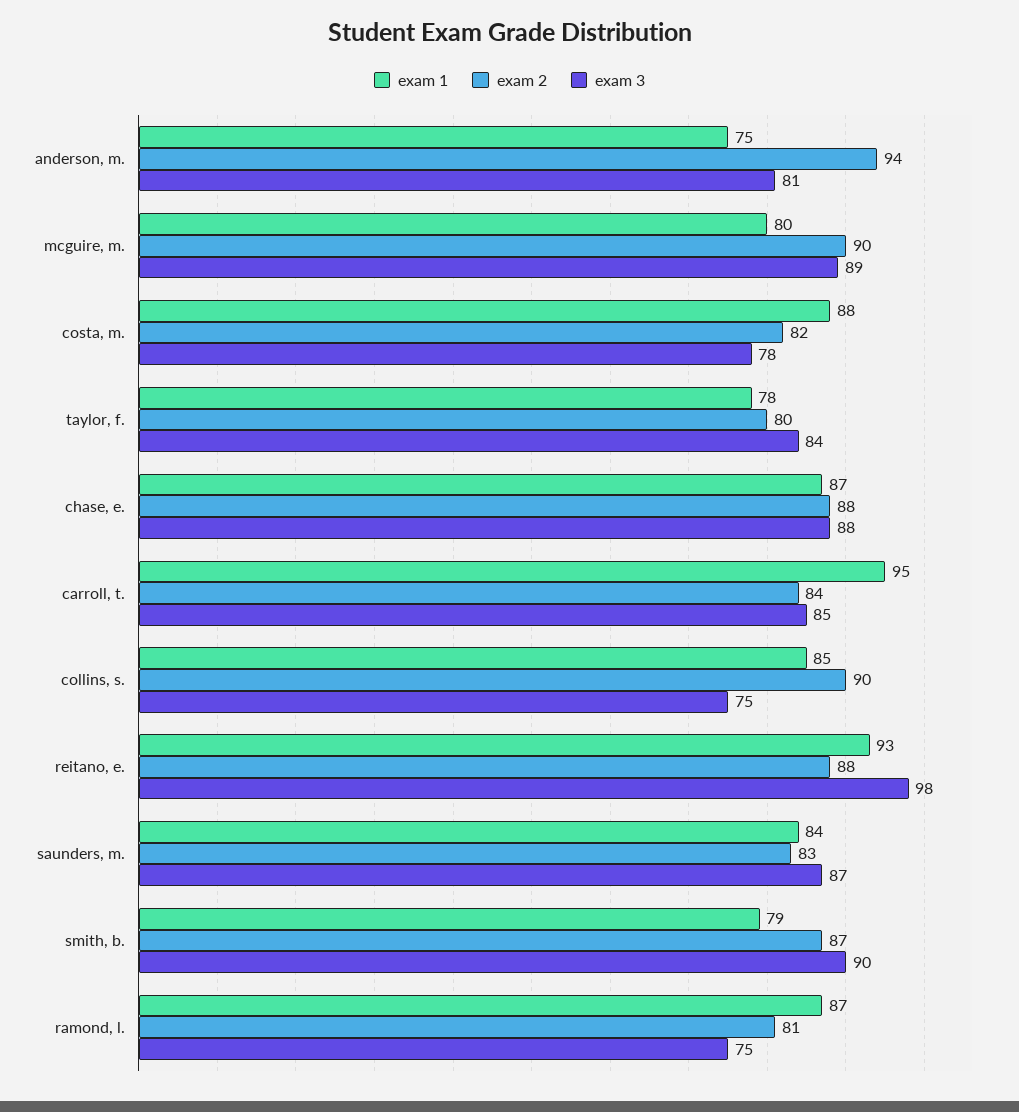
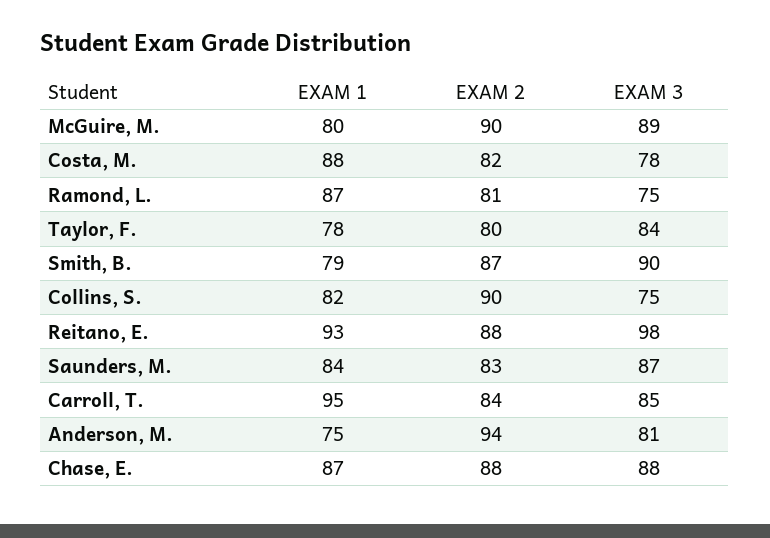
  {
    "exam 1": {
      "anderson, m.": 75,
      "mcguire, m.": 80,
      "costa, m.": 88,
      "taylor, f.": 78,
      "chase, e.": 87,
      "carroll, t.": 95,
-     "collins, s.": 85,
+     "collins, s.": 82,
      "reitano, e.": 93,
      "saunders, m.": 84,
      "smith, b.": 79,
      "ramond, l.": 87
    },
    "exam 2": {
      "anderson, m.": 94,
      "mcguire, m.": 90,
      "costa, m.": 82,
      "taylor, f.": 80,
      "chase, e.": 88,
      "carroll, t.": 84,
      "collins, s.": 90,
      "reitano, e.": 88,
      "saunders, m.": 83,
      "smith, b.": 87,
      "ramond, l.": 81
    },
    "exam 3": {
      "anderson, m.": 81,
      "mcguire, m.": 89,
      "costa, m.": 78,
      "taylor, f.": 84,
      "chase, e.": 88,
      "carroll, t.": 85,
      "collins, s.": 75,
      "reitano, e.": 98,
      "saunders, m.": 87,
      "smith, b.": 90,
      "ramond, l.": 75
    }
  }

